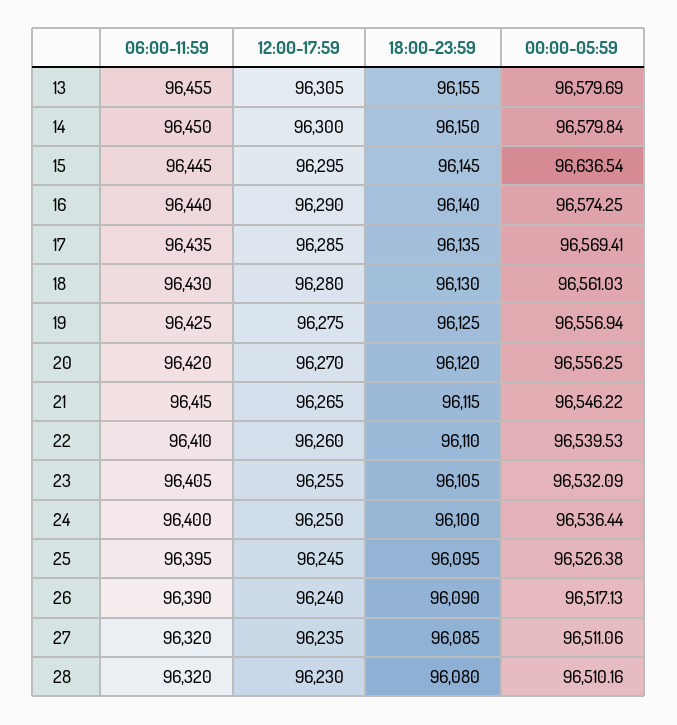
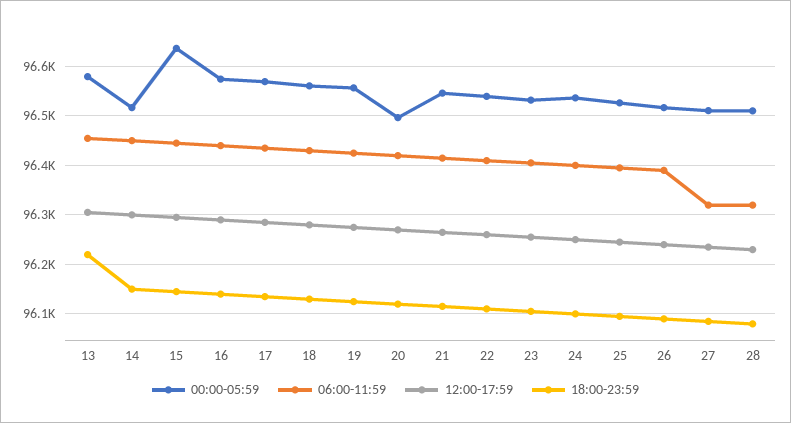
  {
    "06:00-11:59": {
      "13": 96455,
      "14": 96450,
      "15": 96445,
      "16": 96440,
      "17": 96435,
      "18": 96430,
      "19": 96425,
      "20": 96420,
      "21": 96415,
      "22": 96410,
      "23": 96405,
      "24": 96400,
      "25": 96395,
      "26": 96390,
      "27": 96320,
      "28": 96320
    },
    "12:00-17:59": {
      "13": 96305,
      "14": 96300,
      "15": 96295,
      "16": 96290,
      "17": 96285,
      "18": 96280,
      "19": 96275,
      "20": 96270,
      "21": 96265,
      "22": 96260,
      "23": 96255,
      "24": 96250,
      "25": 96245,
      "26": 96240,
      "27": 96235,
      "28": 96230
    },
    "18:00-23:59": {
-     "13": 96155,
+     "13": 96220,
      "14": 96150,
      "15": 96145,
      "16": 96140,
      "17": 96135,
      "18": 96130,
      "19": 96125,
      "20": 96120,
      "21": 96115,
      "22": 96110,
      "23": 96105,
      "24": 96100,
      "25": 96095,
      "26": 96090,
      "27": 96085,
      "28": 96080
    },
    "00:00-05:59": {
      "13": 96579.69,
-     "14": 96579.84,
+     "14": 96520,
      "15": 96636.54,
      "16": 96574.25,
      "17": 96569.41,
      "18": 96561.03,
      "19": 96556.94,
-     "20": 96556.25,
+     "20": 96500,
      "21": 96546.22,
      "22": 96539.53,
      "23": 96532.09,
      "24": 96536.44,
      "25": 96526.38,
      "26": 96517.13,
      "27": 96511.06,
      "28": 96510.16
    }
  }

